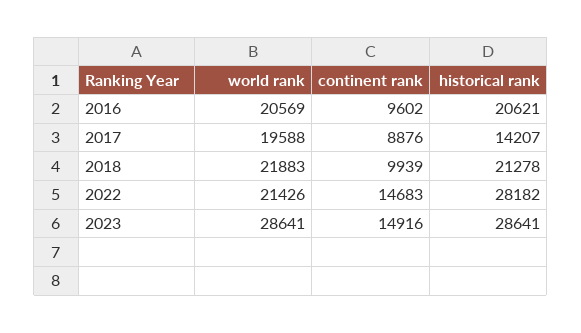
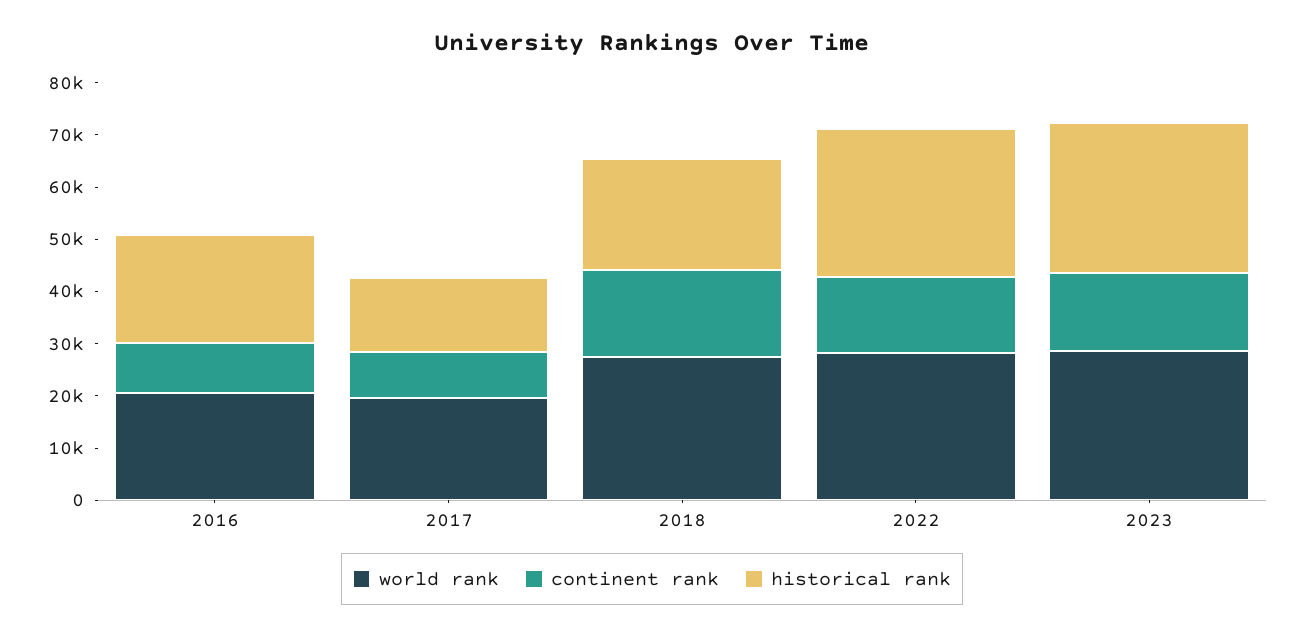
  {
    "world rank": {
      "2016": 20569,
      "2017": 19588,
-     "2018": 21883,
+     "2018": 28000,
-     "2022": 21426,
+     "2022": 28000,
      "2023": 28641
    },
    "continent rank": {
      "2016": 9602,
      "2017": 8876,
-     "2018": 9939,
+     "2018": 16000,
      "2022": 14683,
      "2023": 14916
    },
    "historical rank": {
      "2016": 20621,
      "2017": 14207,
      "2018": 21278,
      "2022": 28182,
      "2023": 28641
    }
  }

